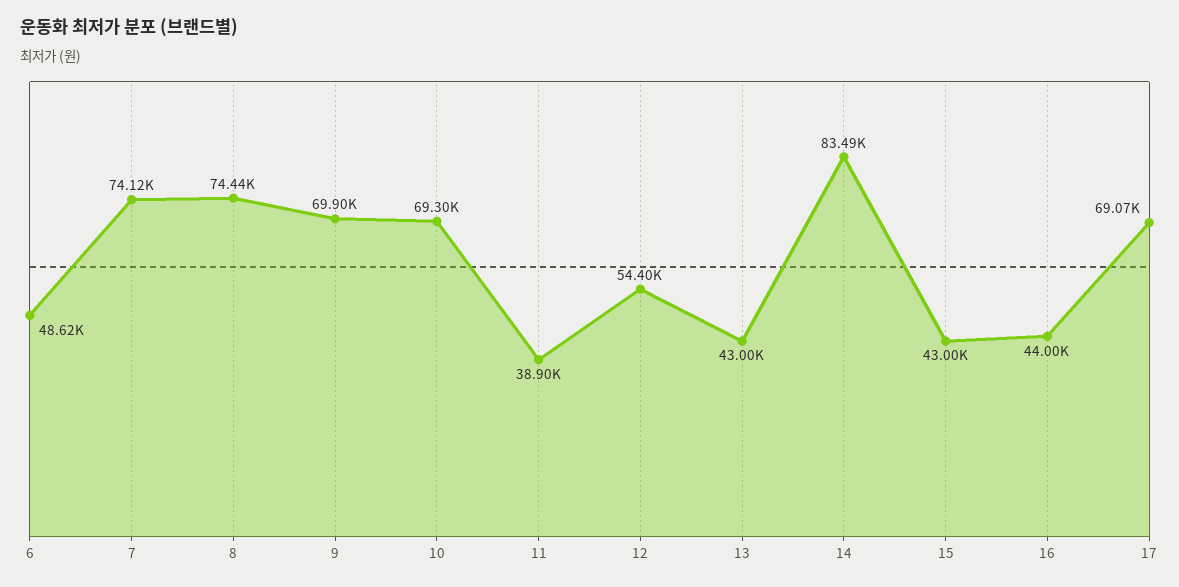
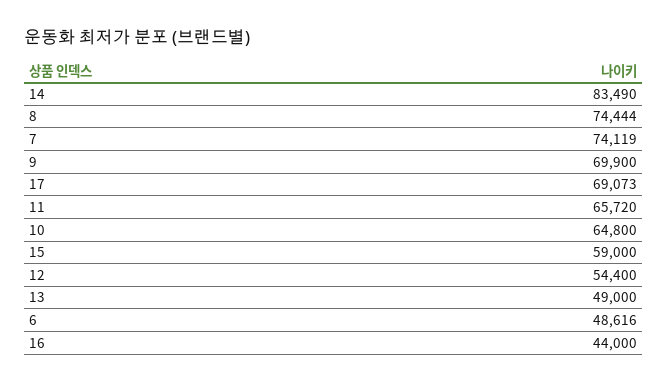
  {
    "6": 48616,
    "7": 74119,
    "8": 74444,
    "9": 69900,
-   "10": 69300,
+   "10": 64800,
-   "11": 38900,
+   "11": 65720,
    "12": 54400,
-   "13": 43000,
+   "13": 49000,
    "14": 83490,
-   "15": 43000,
+   "15": 59000,
    "16": 44000,
    "17": 69073
  }

